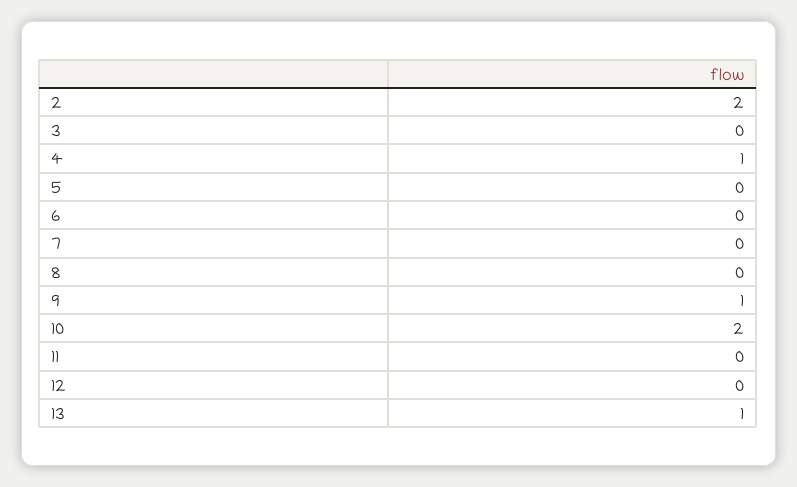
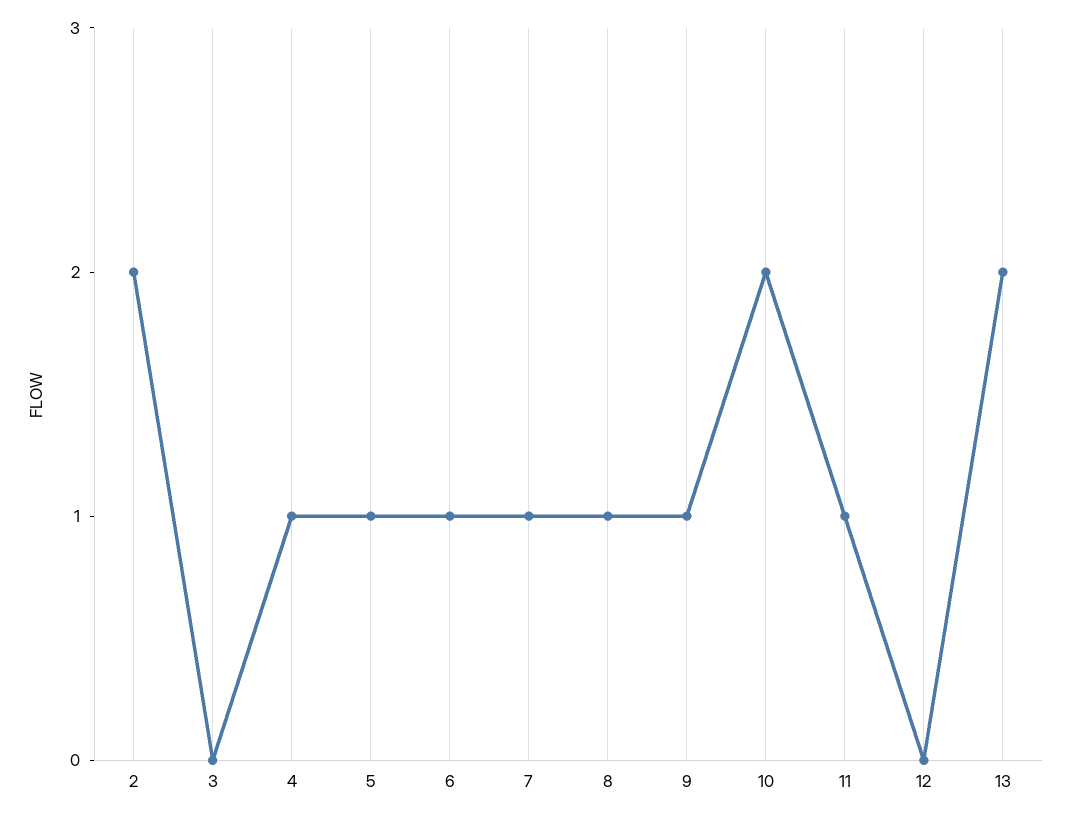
  {
    "2": 2,
    "3": 0,
    "4": 1,
-   "5": 0,
+   "5": 1,
-   "6": 0,
+   "6": 1,
-   "7": 0,
+   "7": 1,
-   "8": 0,
+   "8": 1,
    "9": 1,
    "10": 2,
-   "11": 0,
+   "11": 1,
    "12": 0,
-   "13": 1
+   "13": 2
  }

